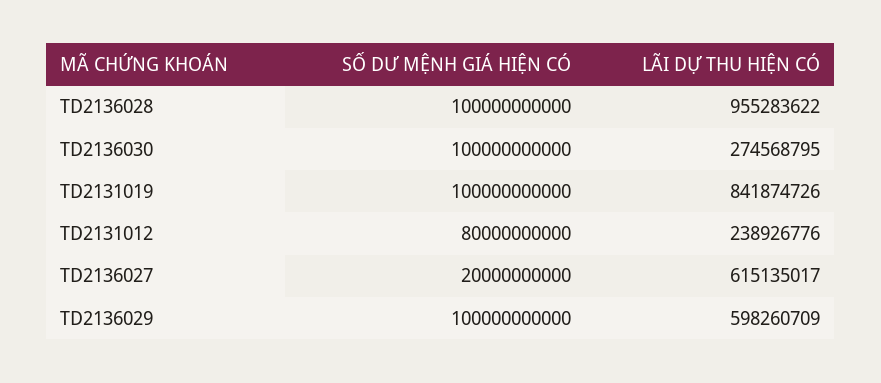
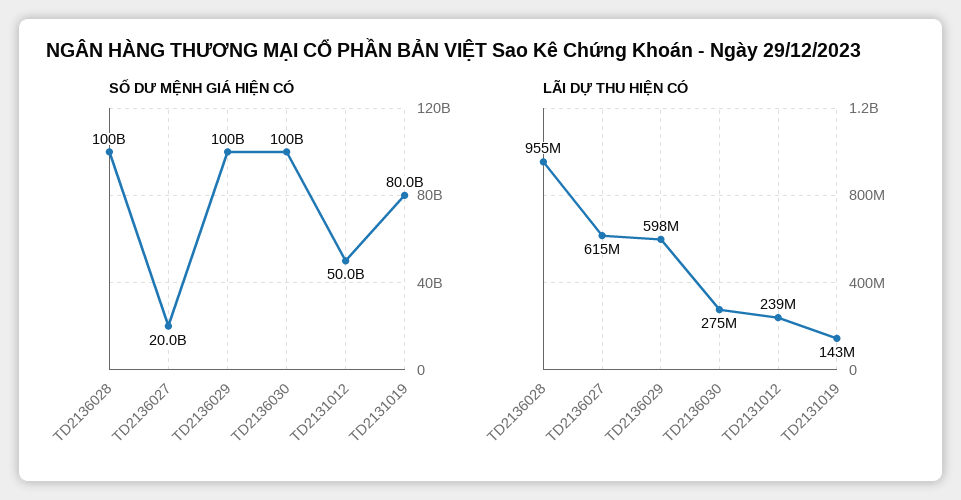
  {
    "SỐ DƯ MỆNH GIÁ HIỆN CÓ": {
      "TD2136028": 100000000000,
      "TD2136030": 100000000000,
-     "TD2131019": 100000000000,
+     "TD2131019": 80000000000,
-     "TD2131012": 80000000000,
+     "TD2131012": 50000000000,
      "TD2136027": 20000000000,
      "TD2136029": 100000000000
    },
    "LÃI DỰ THU HIỆN CÓ": {
      "TD2136028": 955283622,
      "TD2136030": 274568795,
-     "TD2131019": 841874726,
+     "TD2131019": 143000000,
      "TD2131012": 238926776,
      "TD2136027": 615135017,
      "TD2136029": 598260709
    }
  }

